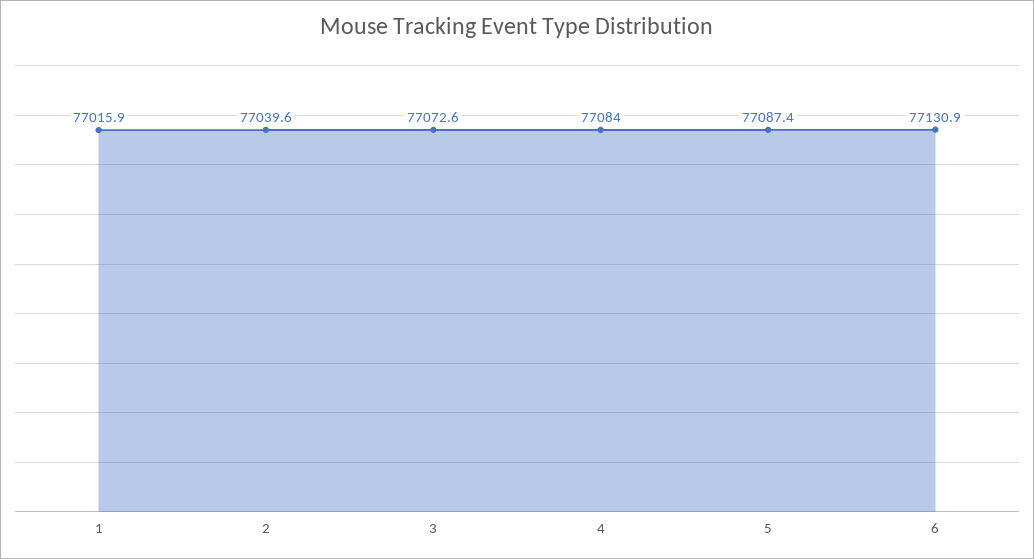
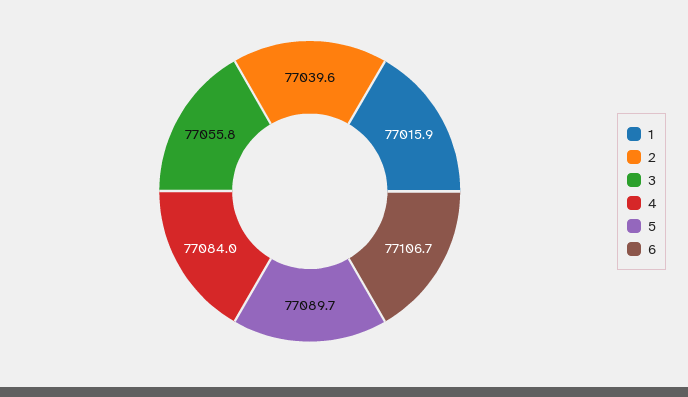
  {
    "1": 77015.9,
    "2": 77039.6,
-   "3": 77072.6,
+   "3": 77055.8,
    "4": 77084,
-   "5": 77087.4,
+   "5": 77089.7,
-   "6": 77130.9
+   "6": 77106.7
  }

